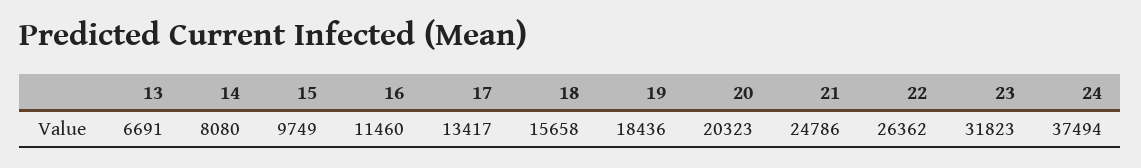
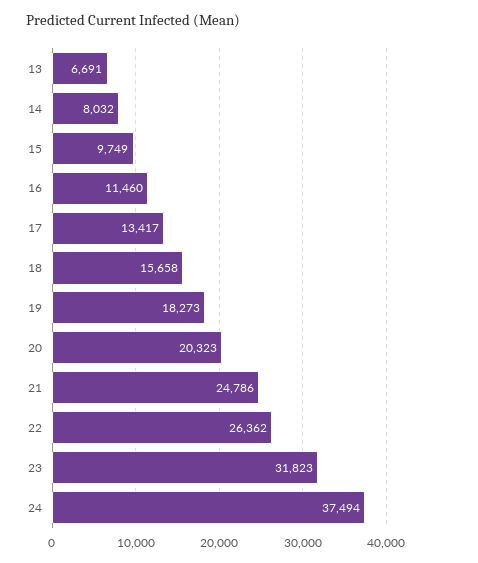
  {
    "13": 6691,
-   "14": 8080,
+   "14": 8032,
    "15": 9749,
    "16": 11460,
    "17": 13417,
    "18": 15658,
-   "19": 18436,
+   "19": 18273,
    "20": 20323,
    "21": 24786,
    "22": 26362,
    "23": 31823,
    "24": 37494
  }

